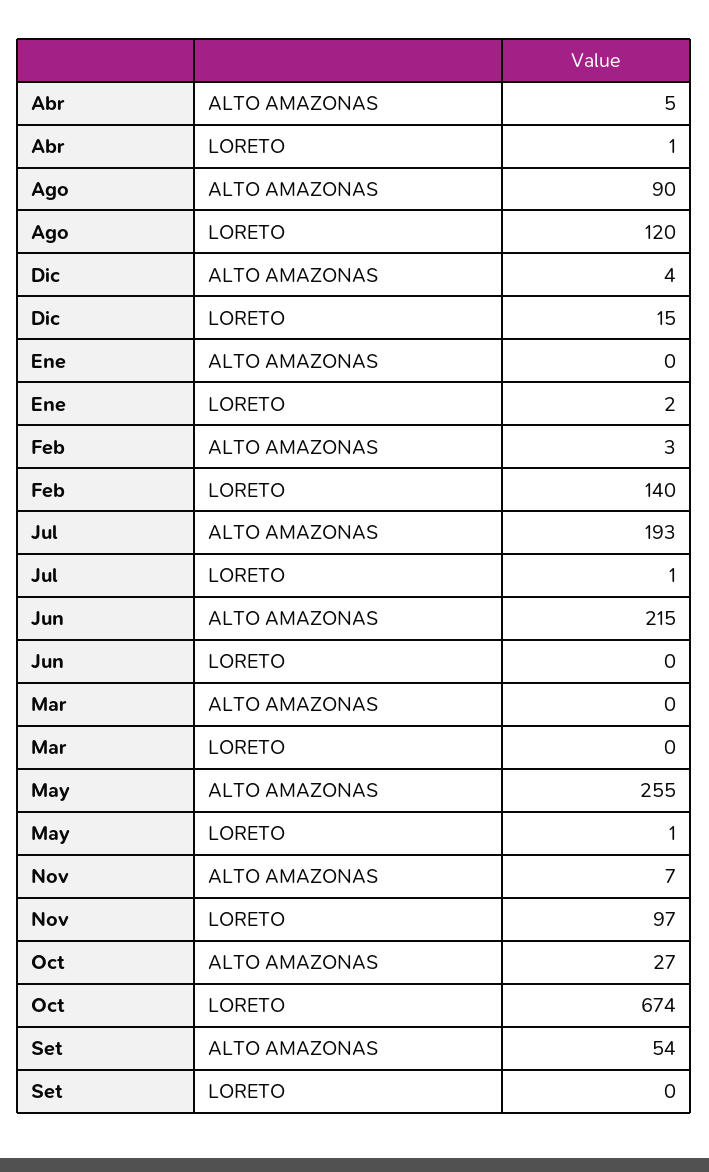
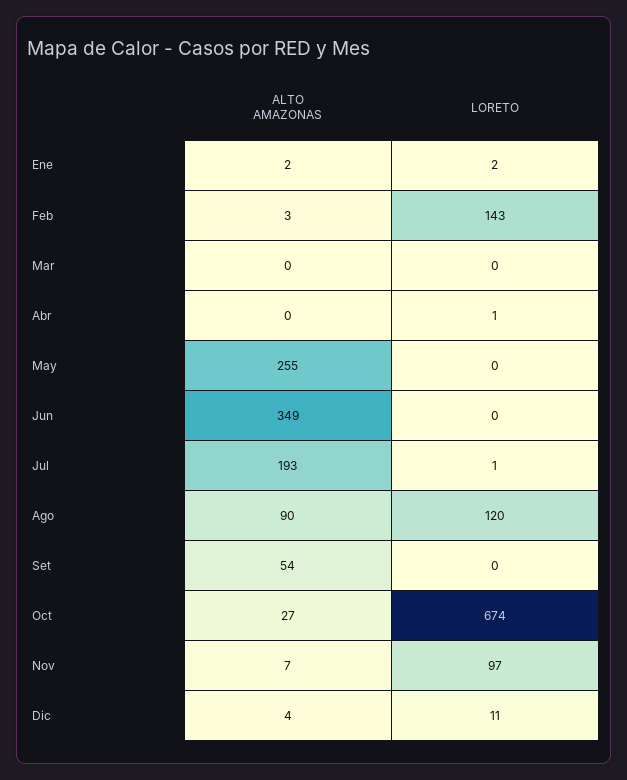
  {
    "Abr": {
-     "ALTO AMAZONAS": 5,
+     "ALTO AMAZONAS": 0,
      "LORETO": 1
    },
    "Ago": {
      "ALTO AMAZONAS": 90,
      "LORETO": 120
    },
    "Dic": {
      "ALTO AMAZONAS": 4,
-     "LORETO": 15
+     "LORETO": 11
    },
    "Ene": {
-     "ALTO AMAZONAS": 0,
+     "ALTO AMAZONAS": 2,
      "LORETO": 2
    },
    "Feb": {
      "ALTO AMAZONAS": 3,
-     "LORETO": 140
+     "LORETO": 143
    },
    "Jul": {
      "ALTO AMAZONAS": 193,
      "LORETO": 1
    },
    "Jun": {
-     "ALTO AMAZONAS": 215,
+     "ALTO AMAZONAS": 349,
      "LORETO": 0
    },
    "Mar": {
      "ALTO AMAZONAS": 0,
      "LORETO": 0
    },
    "May": {
      "ALTO AMAZONAS": 255,
-     "LORETO": 1
+     "LORETO": 0
    },
    "Nov": {
      "ALTO AMAZONAS": 7,
      "LORETO": 97
    },
    "Oct": {
      "ALTO AMAZONAS": 27,
      "LORETO": 674
    },
    "Set": {
      "ALTO AMAZONAS": 54,
      "LORETO": 0
    }
  }

